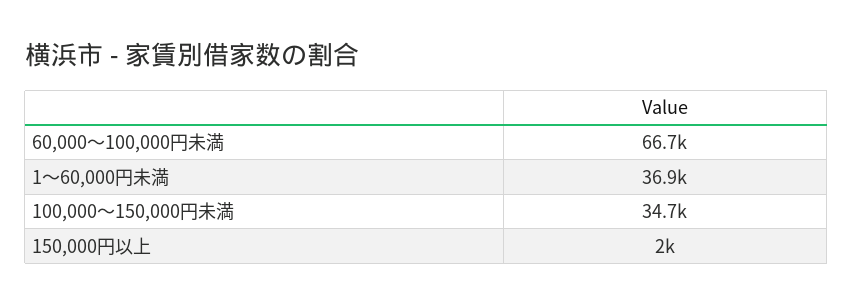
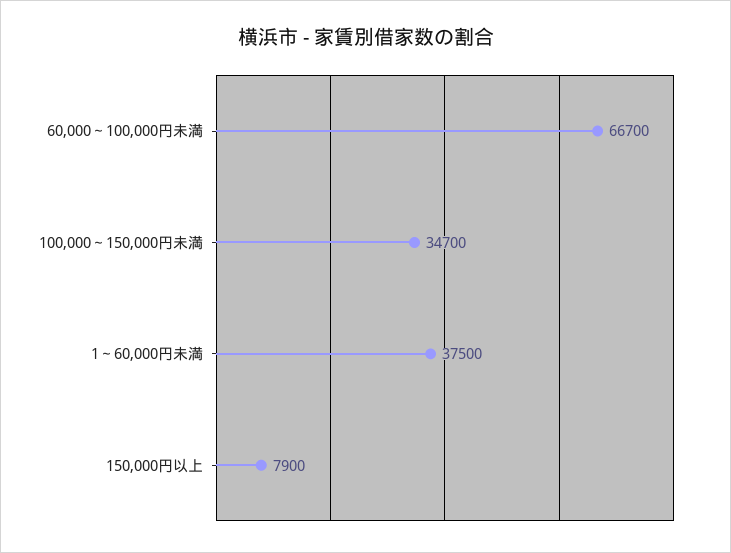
  {
    "60,000～100,000円未満": 66700,
-   "1～60,000円未満": 36900,
+   "1～60,000円未満": 37500,
    "100,000～150,000円未満": 34700,
-   "150,000円以上": 2000
+   "150,000円以上": 7900
  }

